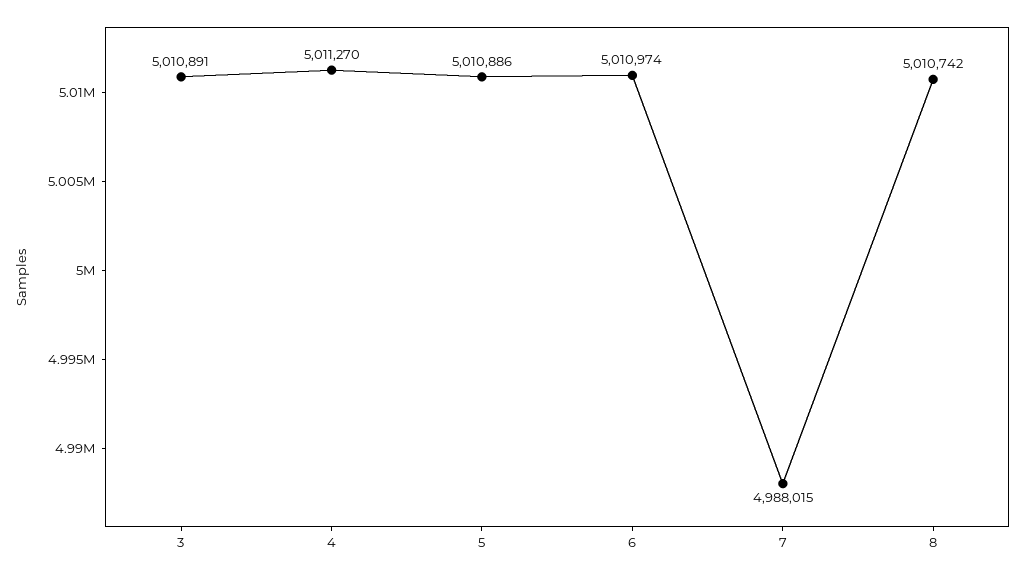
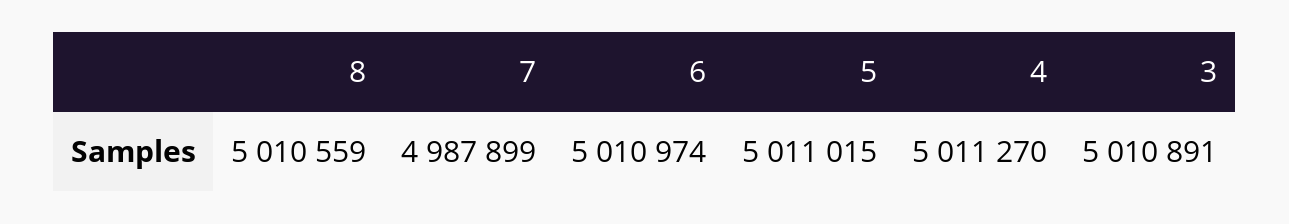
  {
    "3": 5010891,
    "4": 5011270,
-   "5": 5010886,
+   "5": 5011015,
    "6": 5010974,
-   "7": 4988015,
+   "7": 4987899,
-   "8": 5010742
+   "8": 5010559
  }

